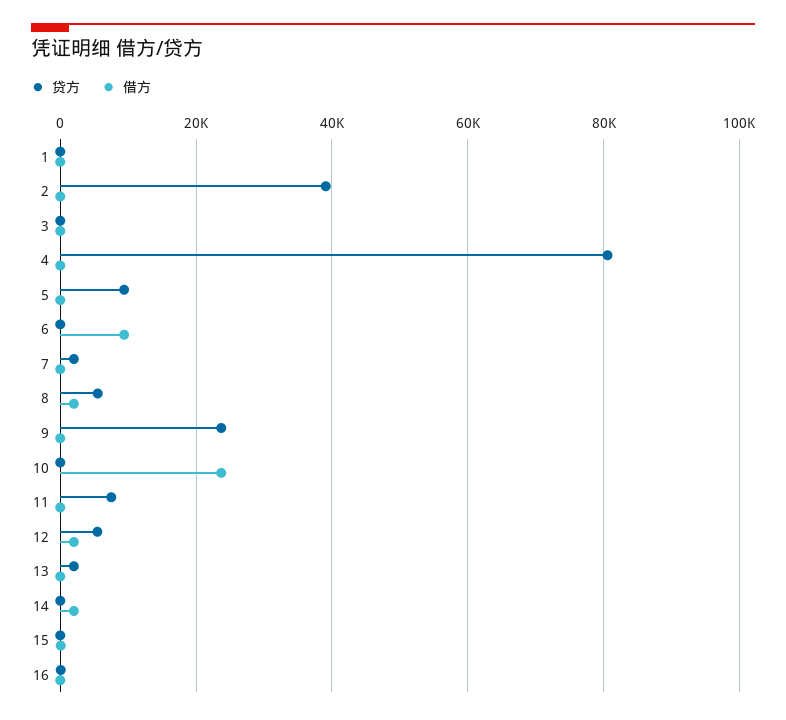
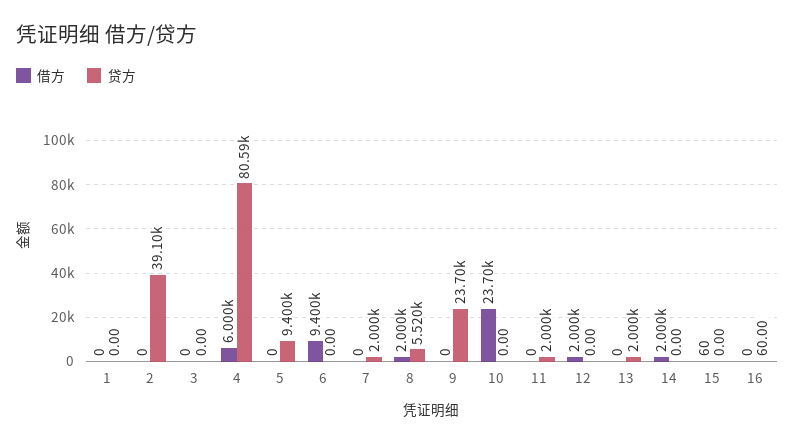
  {
    "贷方": {
      "1": 0,
      "2": 39100,
      "3": 0,
      "4": 80590,
      "5": 9400,
      "6": 0,
      "7": 2000,
      "8": 5520,
      "9": 23700,
      "10": 0,
-     "11": 8000,
+     "11": 2000,
-     "12": 6000,
+     "12": 0,
      "13": 2000,
      "14": 0,
      "15": 0,
      "16": 60
    },
    "借方": {
      "1": 0,
      "2": 0,
      "3": 0,
-     "4": 0,
+     "4": 6000,
      "5": 0,
      "6": 9400,
      "7": 0,
      "8": 2000,
      "9": 0,
      "10": 23700,
      "11": 0,
      "12": 2000,
      "13": 0,
      "14": 2000,
      "15": 60,
      "16": 0
    }
  }

